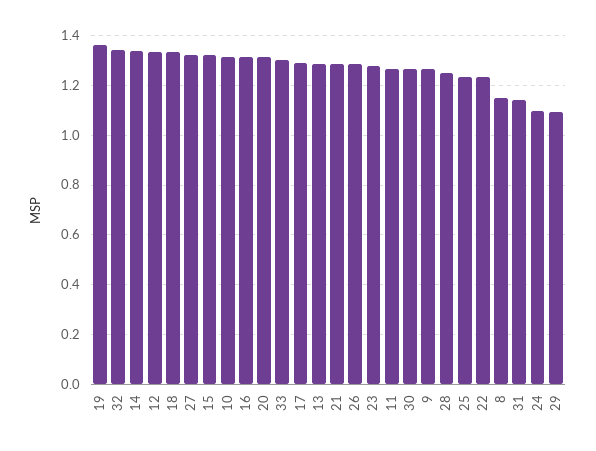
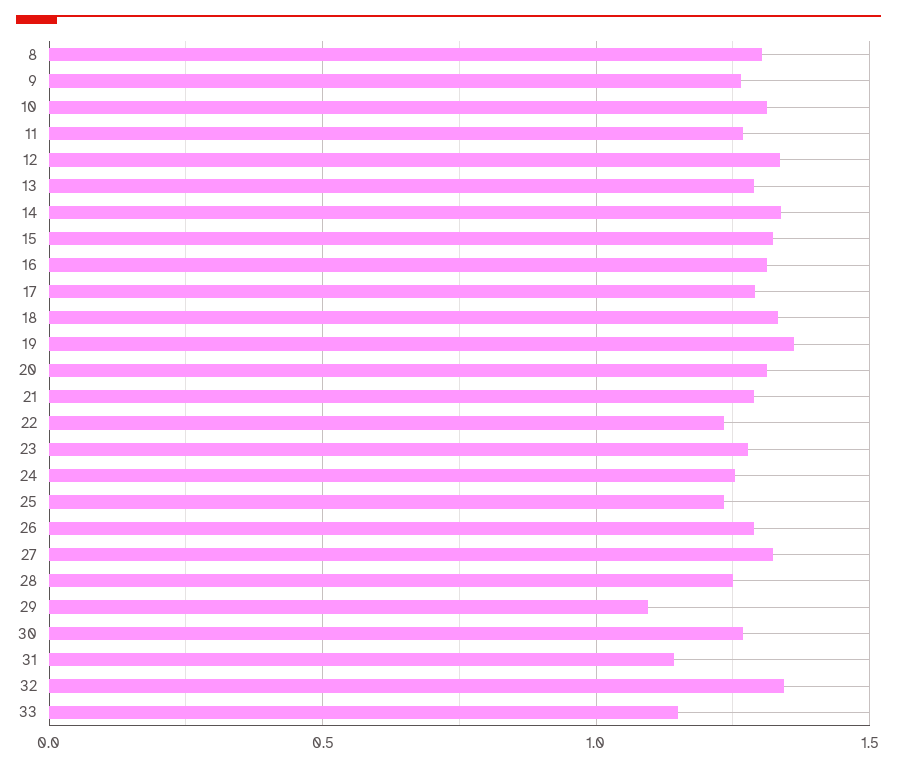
  {
    "19": 1.35,
    "32": 1.35,
    "14": 1.35,
    "12": 1.325,
    "18": 1.325,
    "27": 1.325,
    "15": 1.325,
    "10": 1.325,
    "16": 1.325,
    "20": 1.325,
-   "33": 1.3,
+   "33": 1.15,
    "17": 1.3,
    "13": 1.3,
    "21": 1.3,
    "26": 1.3,
    "23": 1.275,
    "11": 1.275,
    "30": 1.275,
    "9": 1.275,
    "28": 1.25,
    "25": 1.225,
    "22": 1.225,
-   "8": 1.15,
+   "8": 1.3,
    "31": 1.15,
-   "24": 1.1,
+   "24": 1.25,
    "29": 1.1
  }

